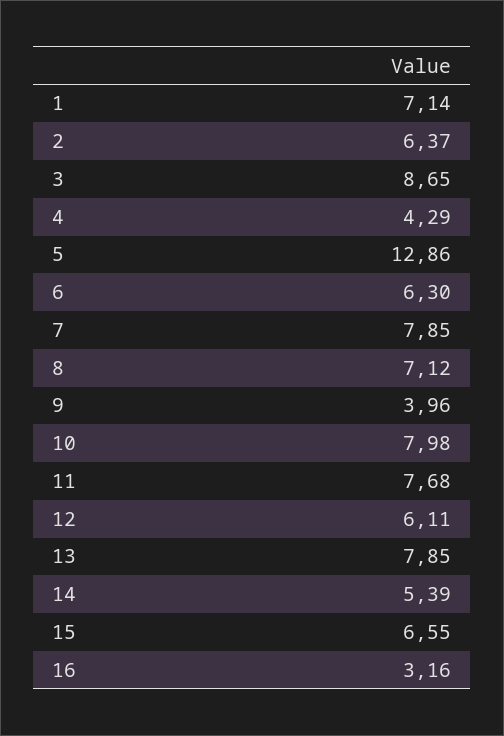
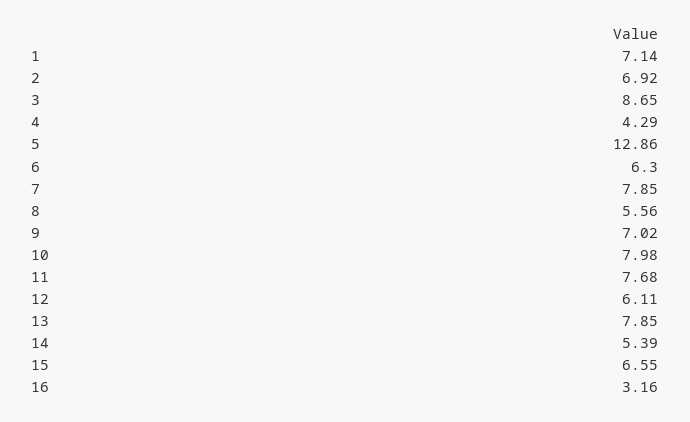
  {
    "1": 7.14,
-   "2": 6.37,
+   "2": 6.92,
    "3": 8.65,
    "4": 4.29,
    "5": 12.86,
    "6": 6.3,
    "7": 7.85,
-   "8": 7.12,
+   "8": 5.56,
-   "9": 3.96,
+   "9": 7.02,
    "10": 7.98,
    "11": 7.68,
    "12": 6.11,
    "13": 7.85,
    "14": 5.39,
    "15": 6.55,
    "16": 3.16
  }

